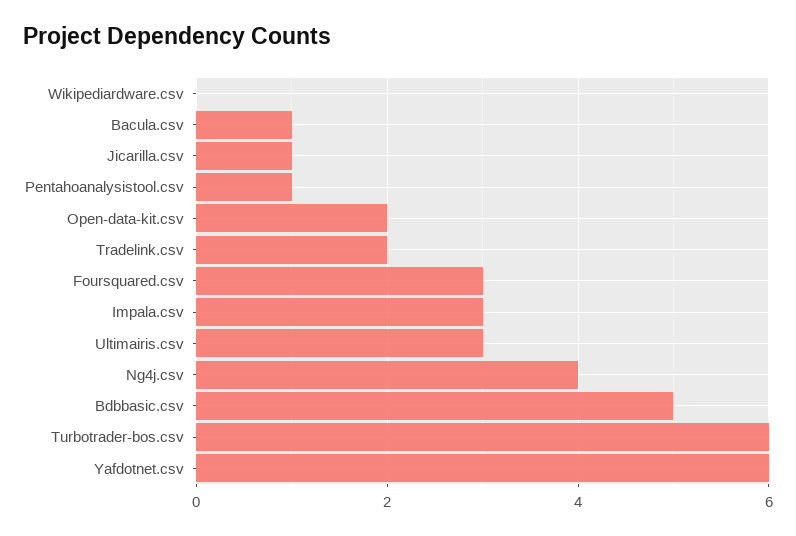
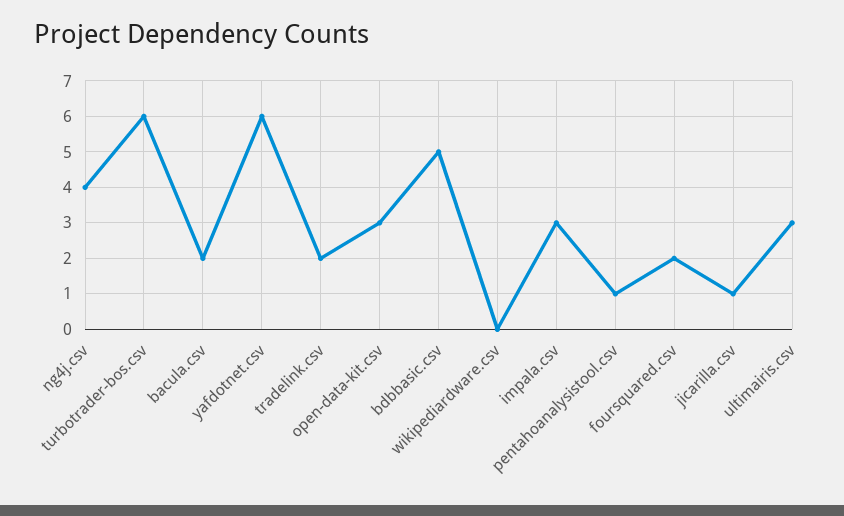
  {
    "Wikipediardware.csv": 0,
-   "Bacula.csv": 1,
+   "Bacula.csv": 2,
    "Jicarilla.csv": 1,
    "Pentahoanalysistool.csv": 1,
-   "Open-data-kit.csv": 2,
+   "Open-data-kit.csv": 3,
    "Tradelink.csv": 2,
-   "Foursquared.csv": 3,
+   "Foursquared.csv": 2,
    "Impala.csv": 3,
    "Ultimairis.csv": 3,
    "Ng4j.csv": 4,
    "Bdbbasic.csv": 5,
    "Turbotrader-bos.csv": 6,
    "Yafdotnet.csv": 6
  }

